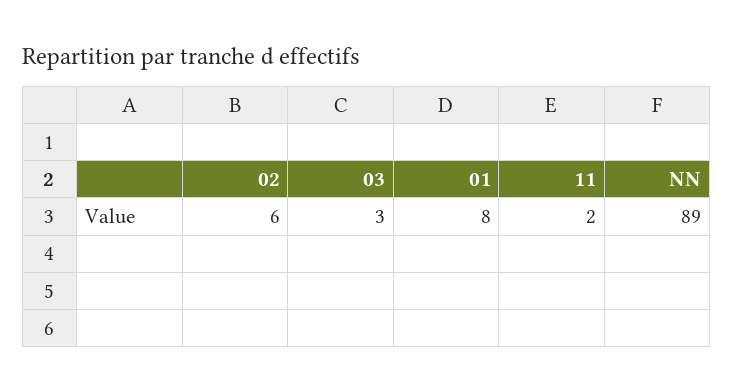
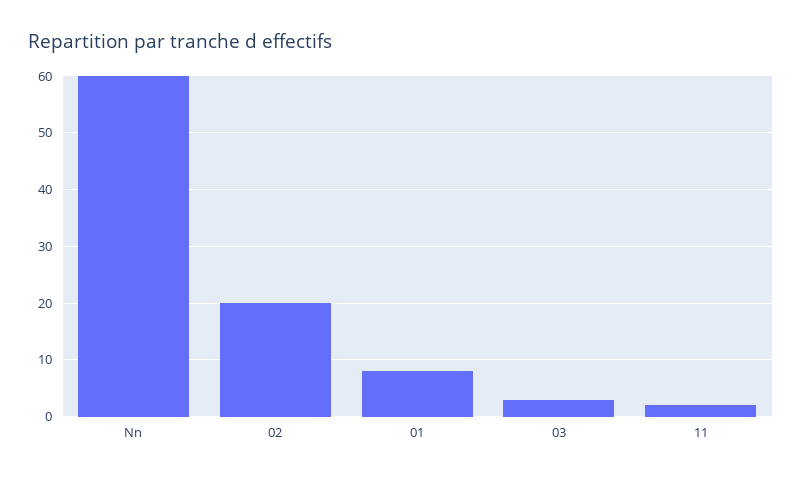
  {
-   "02": 6,
+   "02": 20,
    "03": 3,
    "01": 8,
    "11": 2,
-   "NN": 89
+   "NN": 60
  }

